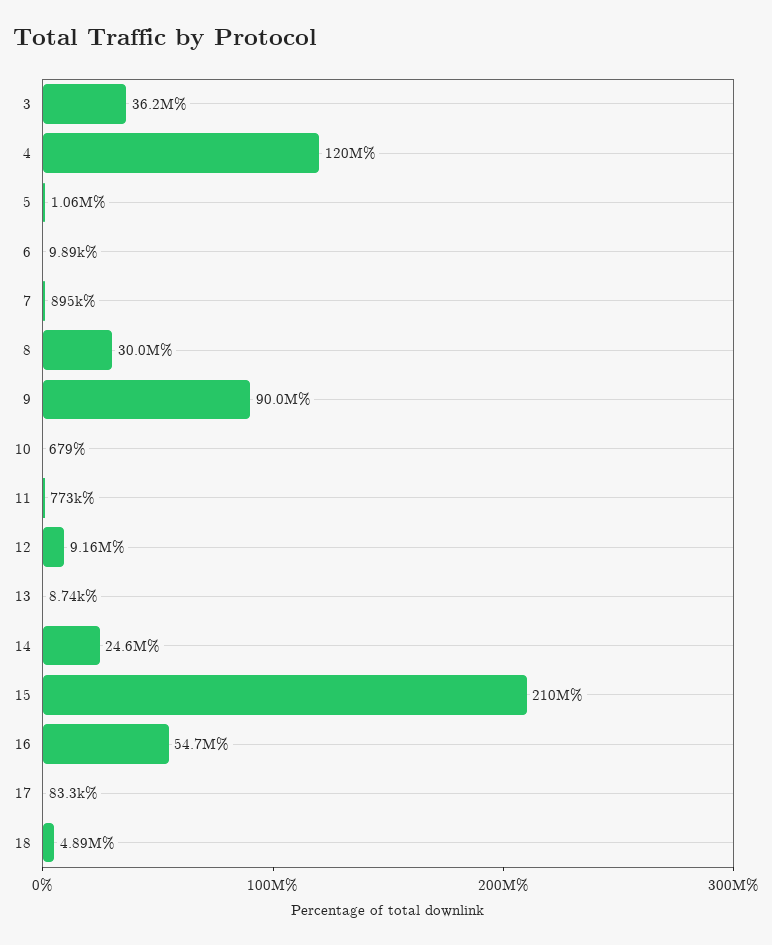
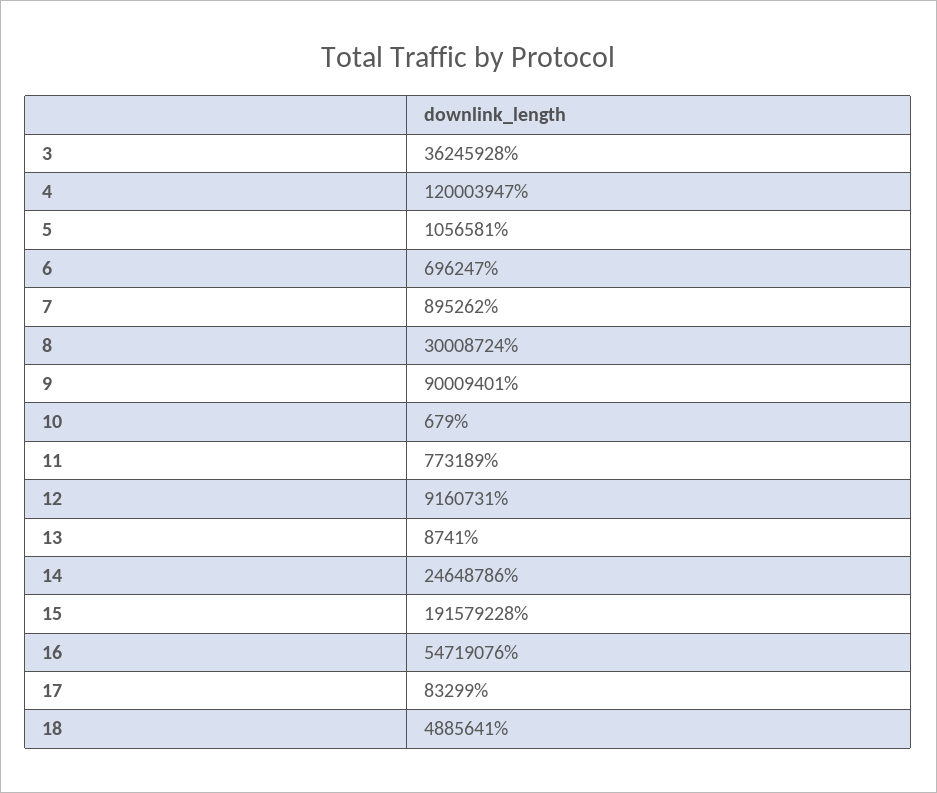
  {
    "3": 36245928,
    "4": 120003947,
    "5": 1056581,
-   "6": 9890,
+   "6": 696247,
    "7": 895262,
    "8": 30008724,
    "9": 90009401,
    "10": 679,
    "11": 773189,
    "12": 9160731,
    "13": 8741,
    "14": 24648786,
-   "15": 210000000,
+   "15": 191579228,
    "16": 54719076,
    "17": 83299,
    "18": 4885641
  }

